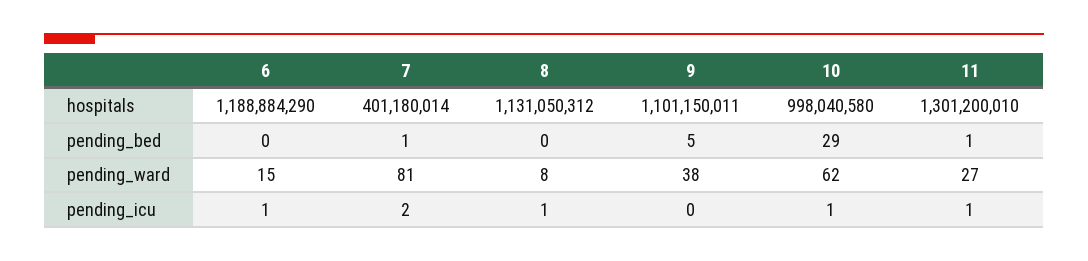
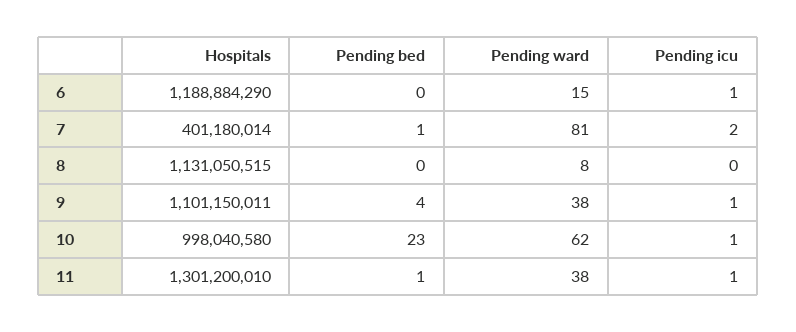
  {
    "6": {
      "hospitals": 1188884290,
      "pending_bed": 0,
      "pending_ward": 15,
      "pending_icu": 1
    },
    "7": {
      "hospitals": 401180014,
      "pending_bed": 1,
      "pending_ward": 81,
      "pending_icu": 2
    },
    "8": {
-     "hospitals": 1131050312,
+     "hospitals": 1131050515,
      "pending_bed": 0,
      "pending_ward": 8,
-     "pending_icu": 1
+     "pending_icu": 0
    },
    "9": {
      "hospitals": 1101150011,
-     "pending_bed": 5,
+     "pending_bed": 4,
      "pending_ward": 38,
-     "pending_icu": 0
+     "pending_icu": 1
    },
    "10": {
      "hospitals": 998040580,
-     "pending_bed": 29,
+     "pending_bed": 23,
      "pending_ward": 62,
      "pending_icu": 1
    },
    "11": {
      "hospitals": 1301200010,
      "pending_bed": 1,
-     "pending_ward": 27,
+     "pending_ward": 38,
      "pending_icu": 1
    }
  }

